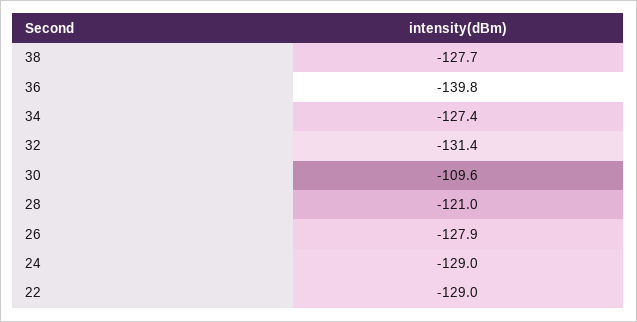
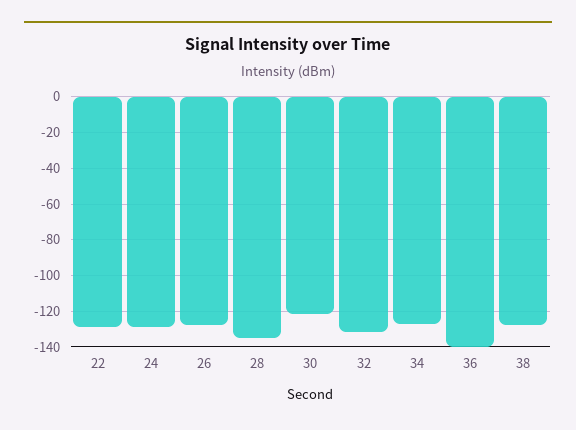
  {
    "38": -127.7,
    "36": -139.8,
    "34": -127.4,
    "32": -131.4,
-   "30": -109.6,
+   "30": -120,
-   "28": -121,
+   "28": -135,
    "26": -127.9,
    "24": -129,
    "22": -129
  }

